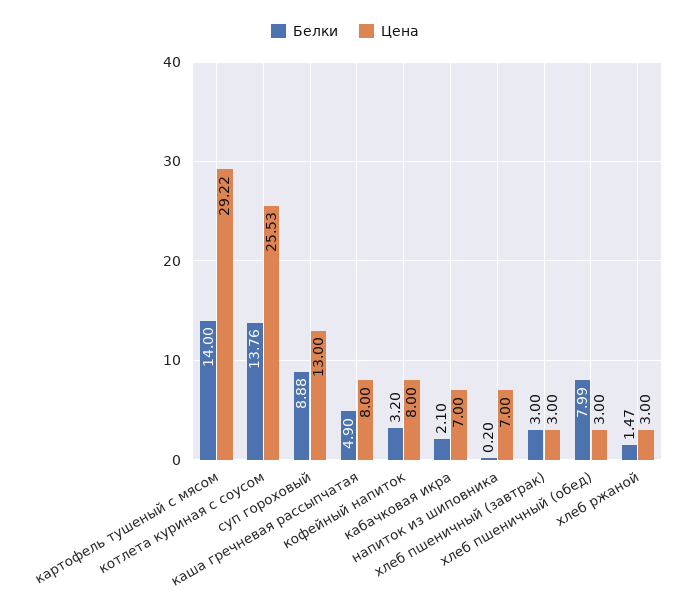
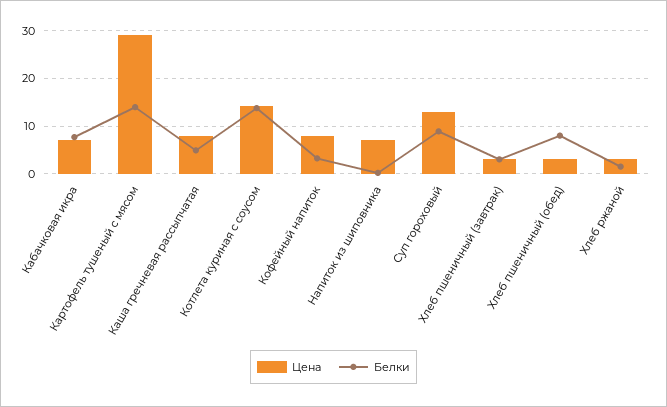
  {
    "Белки": {
      "картофель тушеный с мясом": 14,
      "котлета куриная с соусом": 13.76,
      "суп гороховый": 8.88,
      "каша гречневая рассыпчатая": 4.9,
      "кофейный напиток": 3.2,
-     "кабачковая икра": 2.1,
+     "кабачковая икра": 8,
      "напиток из шиповника": 0.2,
      "хлеб пшеничный (завтрак)": 3,
      "хлеб пшеничный (обед)": 7.99,
      "хлеб ржаной": 1.47
    },
    "Цена": {
      "картофель тушеный с мясом": 29.22,
-     "котлета куриная с соусом": 25.53,
+     "котлета куриная с соусом": 14,
      "суп гороховый": 13,
      "каша гречневая рассыпчатая": 8,
      "кофейный напиток": 8,
      "кабачковая икра": 7,
      "напиток из шиповника": 7,
      "хлеб пшеничный (завтрак)": 3,
      "хлеб пшеничный (обед)": 3,
      "хлеб ржаной": 3
    }
  }

